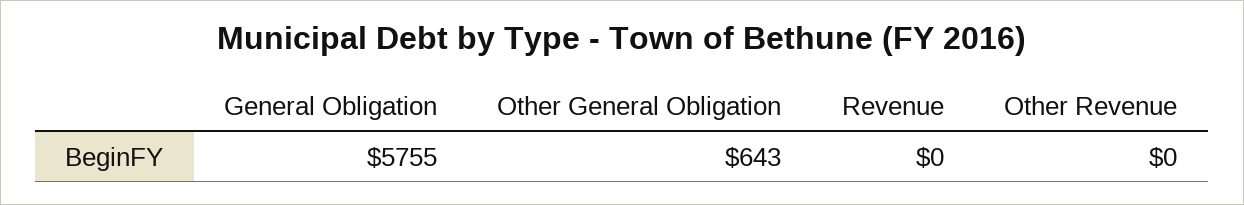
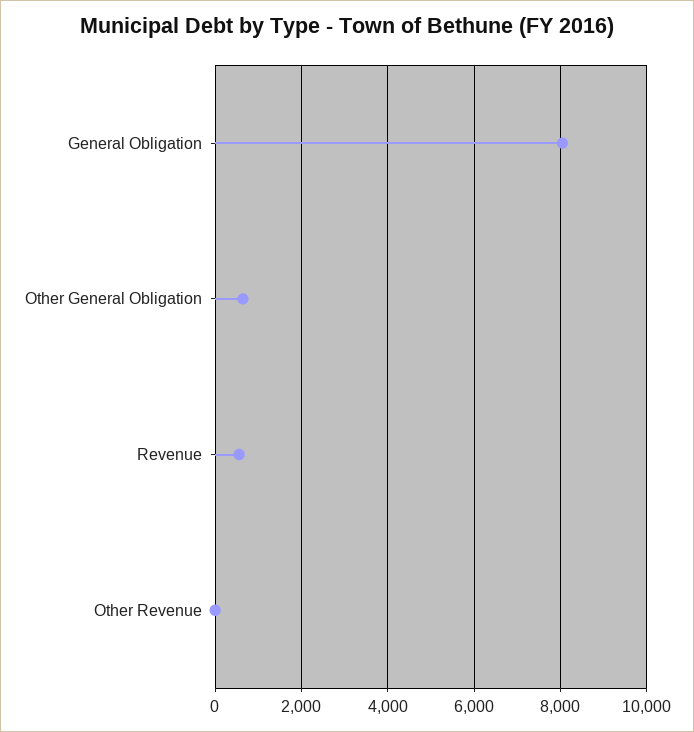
  {
-   "General Obligation": 5755,
+   "General Obligation": 8000,
    "Other General Obligation": 643,
-   "Revenue": 0,
+   "Revenue": 600,
    "Other Revenue": 0
  }

